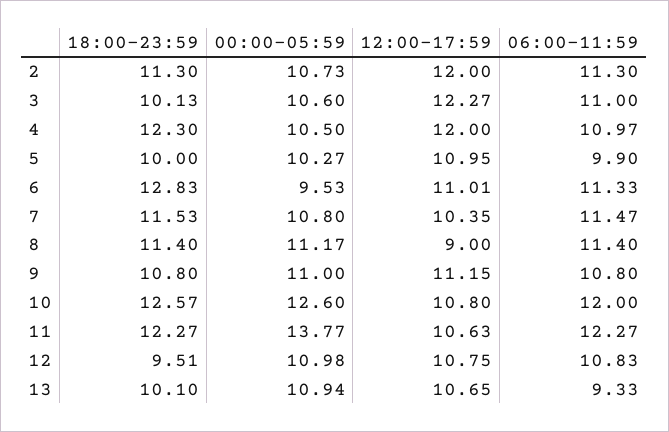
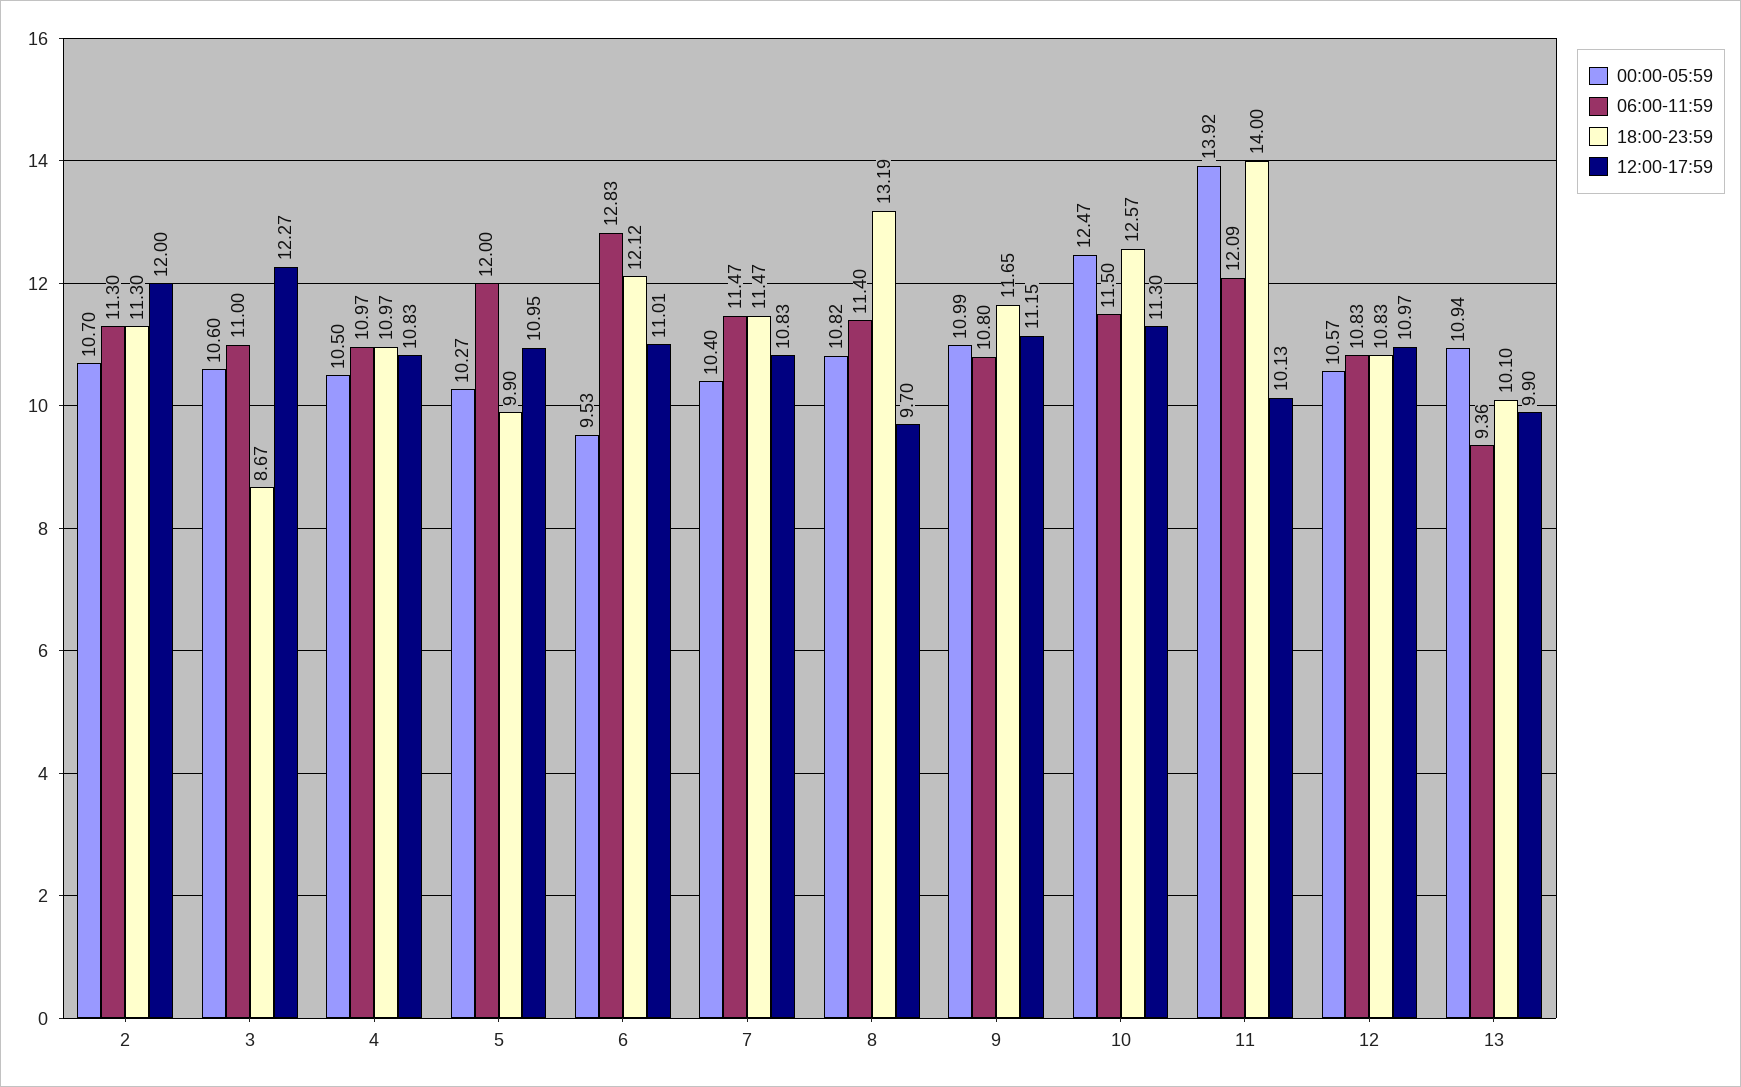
  {
    "18:00-23:59": {
      "2": 11.3,
-     "3": 10.13,
+     "3": 8.67,
-     "4": 12.3,
+     "4": 10.97,
-     "5": 10,
+     "5": 9.9,
-     "6": 12.83,
+     "6": 12.12,
-     "7": 11.53,
+     "7": 11.47,
-     "8": 11.4,
+     "8": 13.19,
-     "9": 10.8,
+     "9": 11.65,
      "10": 12.57,
-     "11": 12.27,
+     "11": 14,
-     "12": 9.51,
+     "12": 10.83,
      "13": 10.1
    },
    "00:00-05:59": {
-     "2": 10.73,
+     "2": 10.7,
      "3": 10.6,
      "4": 10.5,
      "5": 10.27,
      "6": 9.53,
-     "7": 10.8,
+     "7": 10.4,
-     "8": 11.17,
+     "8": 10.82,
-     "9": 11,
+     "9": 10.99,
-     "10": 12.6,
+     "10": 12.47,
-     "11": 13.77,
+     "11": 13.92,
-     "12": 10.98,
+     "12": 10.57,
      "13": 10.94
    },
    "12:00-17:59": {
      "2": 12,
      "3": 12.27,
-     "4": 12,
+     "4": 10.83,
      "5": 10.95,
      "6": 11.01,
-     "7": 10.35,
+     "7": 10.83,
-     "8": 9,
+     "8": 9.7,
      "9": 11.15,
-     "10": 10.8,
+     "10": 11.3,
-     "11": 10.63,
+     "11": 10.13,
-     "12": 10.75,
+     "12": 10.97,
-     "13": 10.65
+     "13": 9.9
    },
    "06:00-11:59": {
      "2": 11.3,
      "3": 11,
      "4": 10.97,
-     "5": 9.9,
+     "5": 12,
-     "6": 11.33,
+     "6": 12.83,
      "7": 11.47,
      "8": 11.4,
      "9": 10.8,
-     "10": 12,
+     "10": 11.5,
-     "11": 12.27,
+     "11": 12.09,
      "12": 10.83,
-     "13": 9.33
+     "13": 9.36
    }
  }

